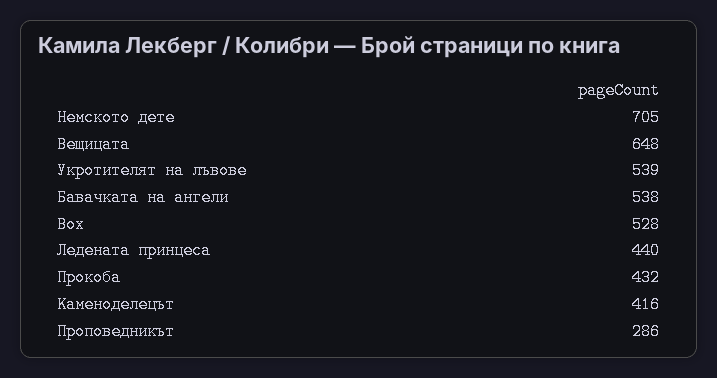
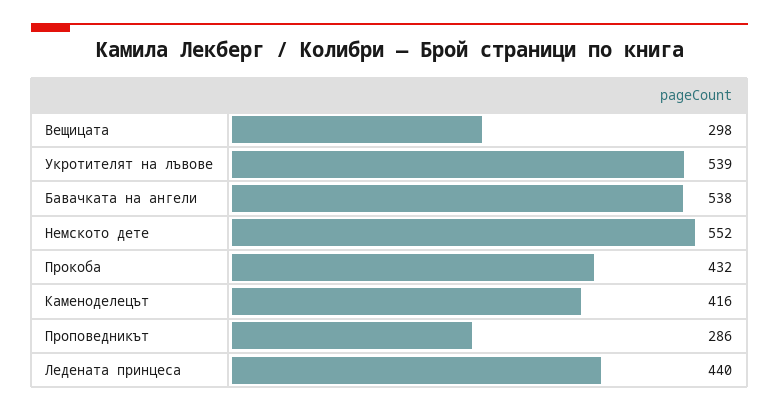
  {
-   "Немското дете": 705,
+   "Немското дете": 552,
-   "Вещицата": 648,
+   "Вещицата": 298,
    "Укротителят на лъвове": 539,
    "Бавачката на ангели": 538,
-   "Box": 528,
    "Ледената принцеса": 440,
    "Прокоба": 432,
    "Каменоделецът": 416,
    "Проповедникът": 286
  }

